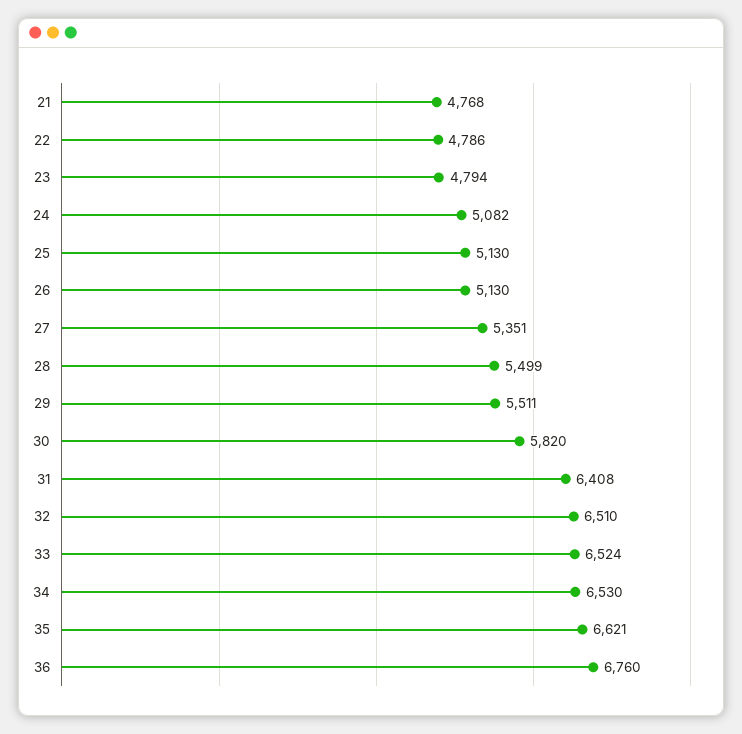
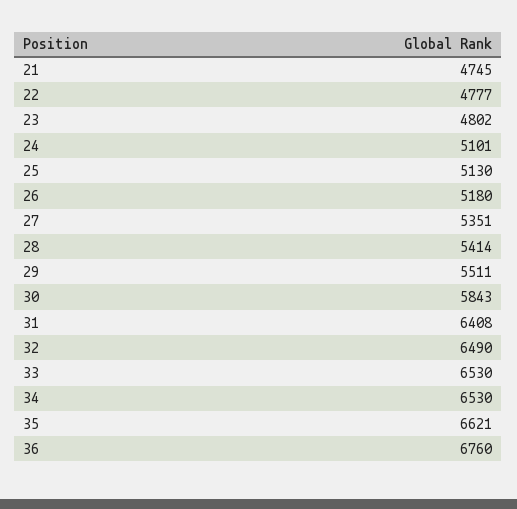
  {
-   "21": 4768,
+   "21": 4745,
-   "22": 4786,
+   "22": 4777,
-   "23": 4794,
+   "23": 4802,
-   "24": 5082,
+   "24": 5101,
    "25": 5130,
-   "26": 5130,
+   "26": 5180,
    "27": 5351,
-   "28": 5499,
+   "28": 5414,
    "29": 5511,
-   "30": 5820,
+   "30": 5843,
    "31": 6408,
-   "32": 6510,
+   "32": 6490,
-   "33": 6524,
+   "33": 6530,
    "34": 6530,
    "35": 6621,
    "36": 6760
  }

